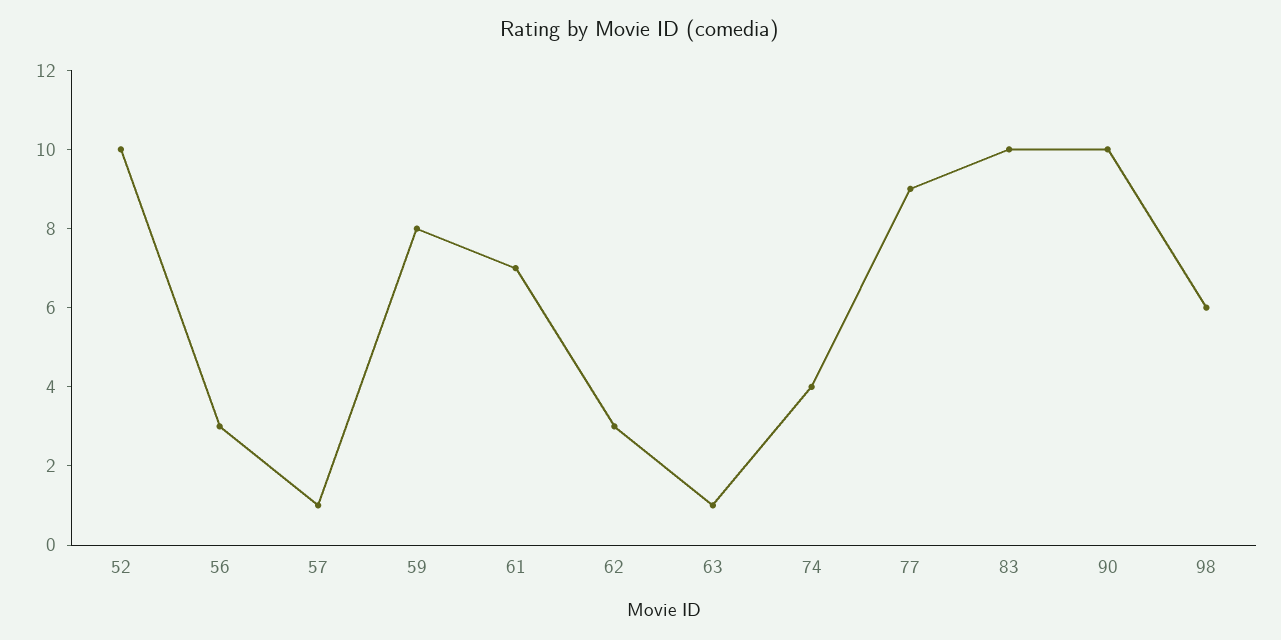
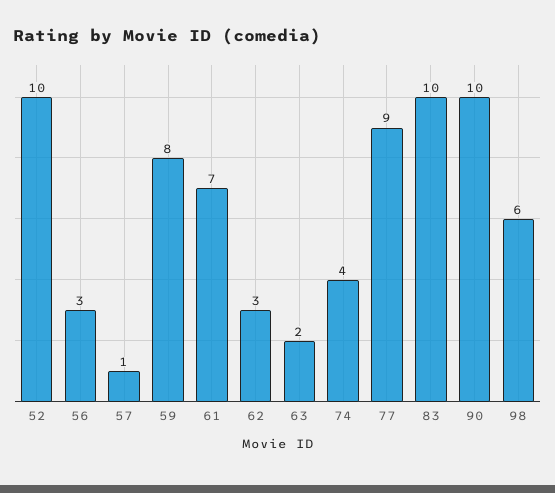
  {
    "52": 10,
    "56": 3,
    "57": 1,
    "59": 8,
    "61": 7,
    "62": 3,
-   "63": 1,
+   "63": 2,
    "74": 4,
    "77": 9,
    "83": 10,
    "90": 10,
    "98": 6
  }

